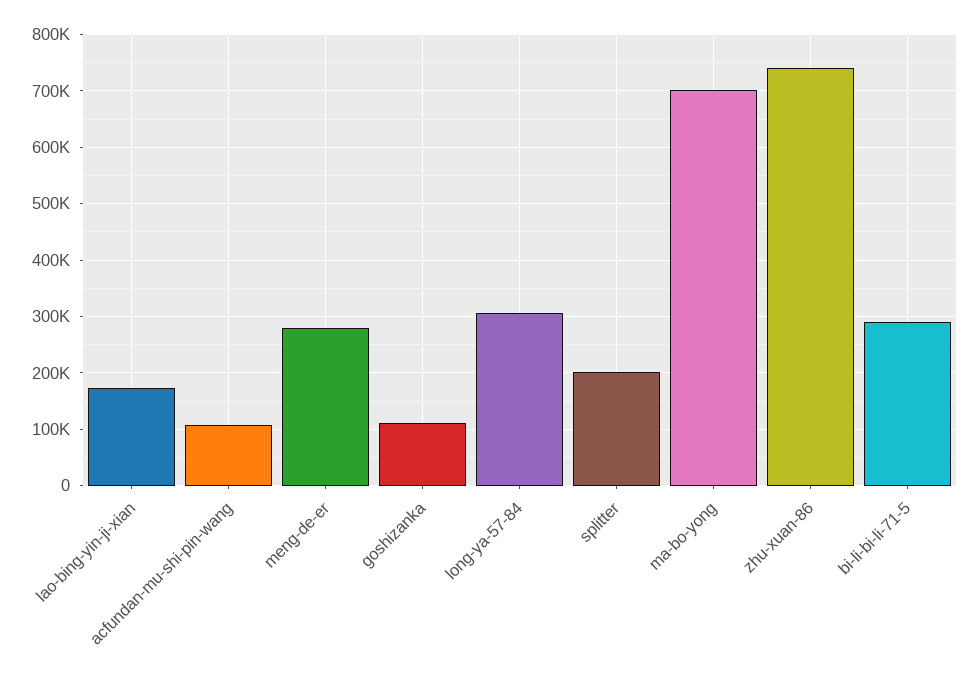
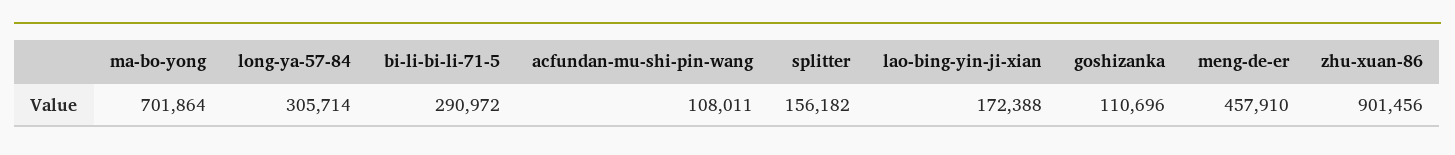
  {
    "lao-bing-yin-ji-xian": 172388,
    "acfundan-mu-shi-pin-wang": 108011,
-   "meng-de-er": 280000,
+   "meng-de-er": 457910,
    "goshizanka": 110696,
    "long-ya-57-84": 305714,
-   "splitter": 200000,
+   "splitter": 156182,
    "ma-bo-yong": 701864,
-   "zhu-xuan-86": 740000,
+   "zhu-xuan-86": 901456,
    "bi-li-bi-li-71-5": 290972
  }

